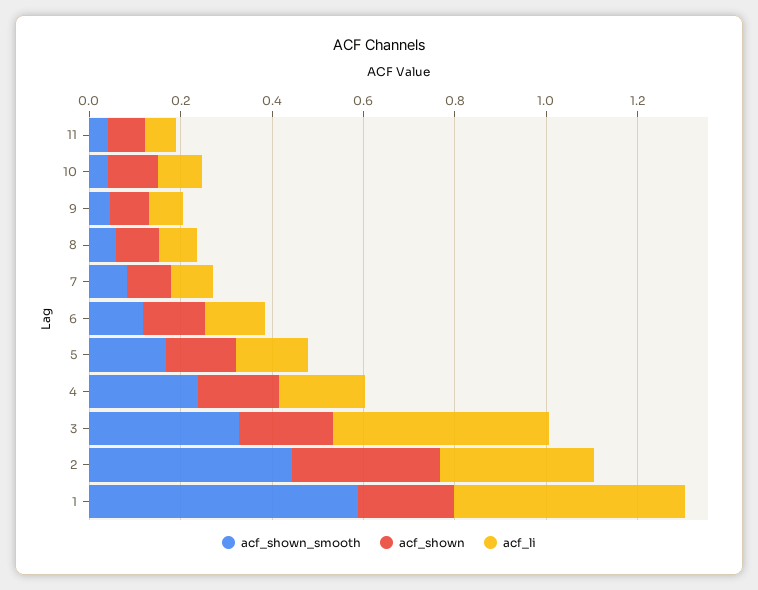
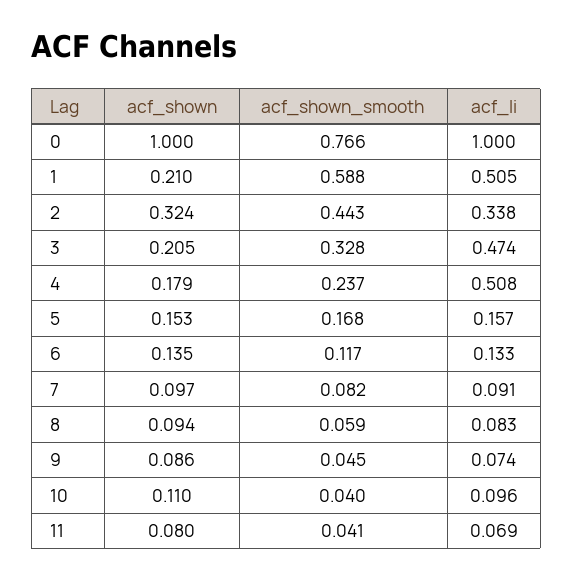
  {
    "acf_shown_smooth": {
      "11": 0.041,
      "10": 0.04,
      "9": 0.045,
      "8": 0.059,
      "7": 0.082,
      "6": 0.117,
      "5": 0.168,
      "4": 0.237,
      "3": 0.328,
      "2": 0.443,
-     "1": 0.588
+     "1": 0.588,
+     "0": 0.766
    },
    "acf_shown": {
      "11": 0.08,
      "10": 0.11,
      "9": 0.086,
      "8": 0.094,
      "7": 0.097,
      "6": 0.135,
      "5": 0.153,
      "4": 0.179,
      "3": 0.205,
      "2": 0.324,
-     "1": 0.21
+     "1": 0.21,
+     "0": 1
    },
    "acf_li": {
      "11": 0.069,
      "10": 0.096,
      "9": 0.074,
      "8": 0.083,
      "7": 0.091,
      "6": 0.133,
      "5": 0.157,
-     "4": 0.2,
+     "4": 0.508,
      "3": 0.474,
      "2": 0.338,
-     "1": 0.505
+     "1": 0.505,
+     "0": 1
    }
  }

